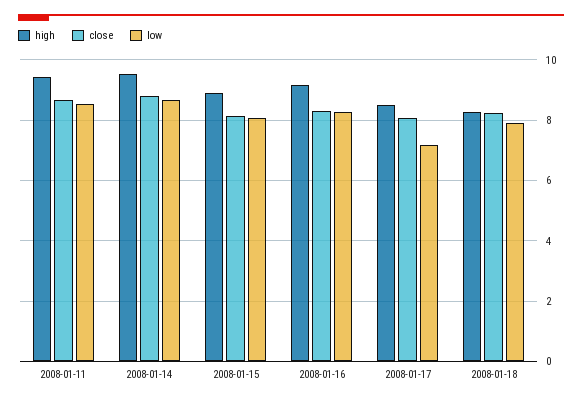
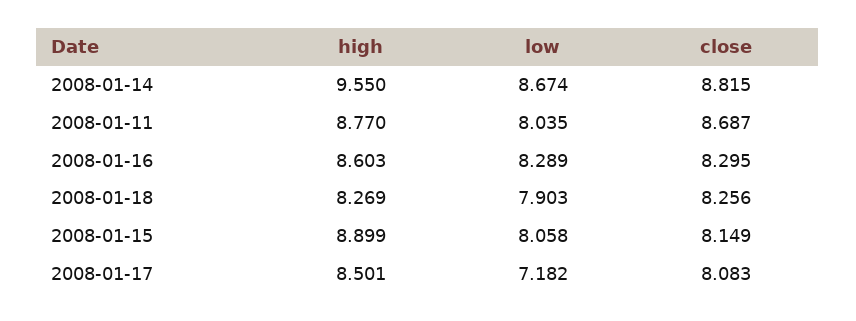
  {
    "high": {
-     "2008-01-11": 9.4,
+     "2008-01-11": 8.77,
      "2008-01-14": 9.55,
      "2008-01-15": 8.899,
-     "2008-01-16": 9.2,
+     "2008-01-16": 8.603,
      "2008-01-17": 8.501,
      "2008-01-18": 8.269
    },
    "close": {
      "2008-01-11": 8.687,
      "2008-01-14": 8.815,
      "2008-01-15": 8.149,
      "2008-01-16": 8.295,
      "2008-01-17": 8.083,
      "2008-01-18": 8.256
    },
    "low": {
-     "2008-01-11": 8.6,
+     "2008-01-11": 8.035,
      "2008-01-14": 8.674,
      "2008-01-15": 8.058,
      "2008-01-16": 8.289,
      "2008-01-17": 7.182,
      "2008-01-18": 7.903
    }
  }

